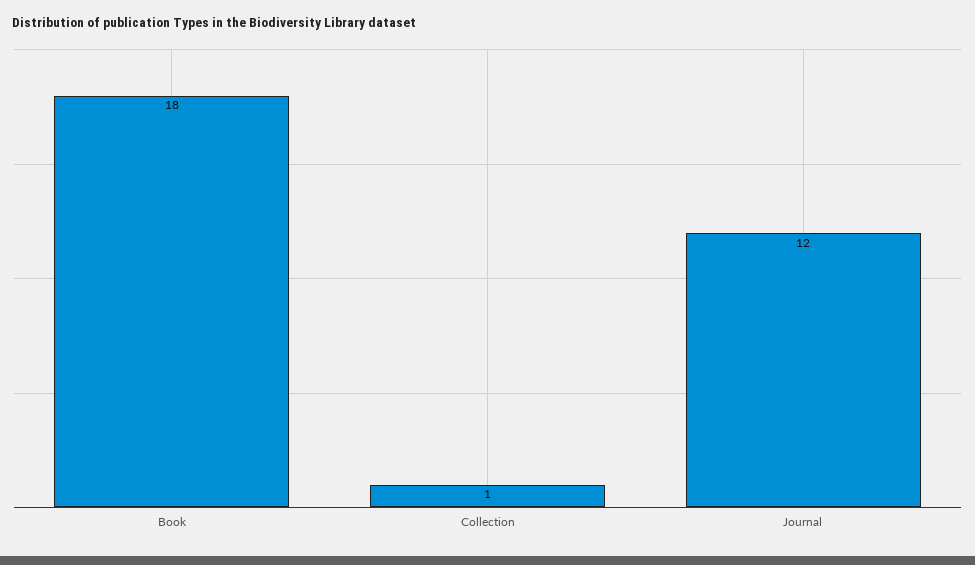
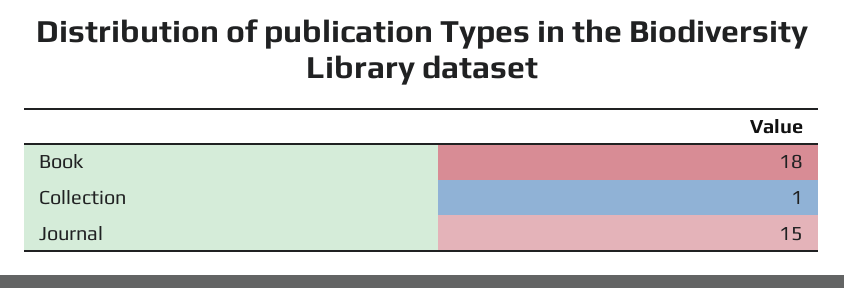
  {
    "Book": 18,
    "Collection": 1,
-   "Journal": 12
+   "Journal": 15
  }

